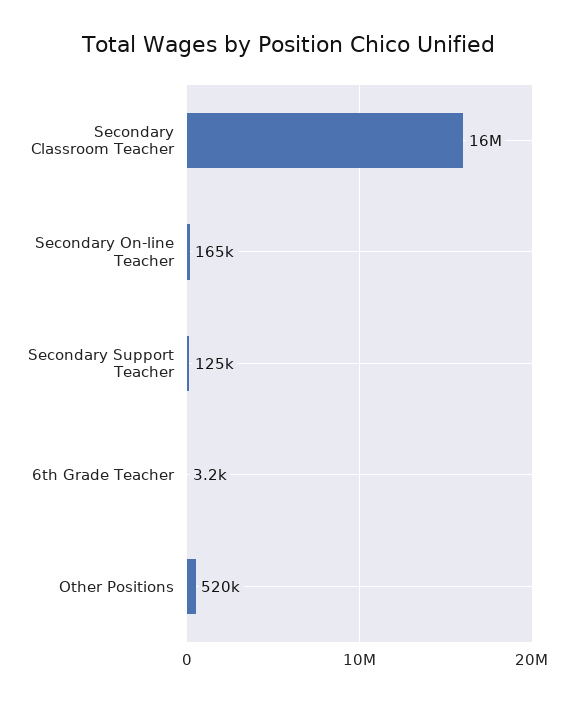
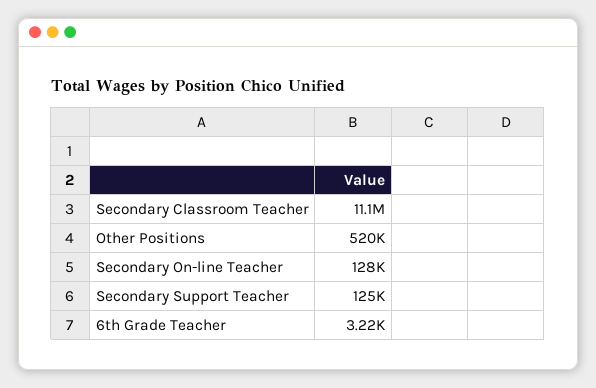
  {
-   "Secondary Classroom Teacher": 16000000,
+   "Secondary Classroom Teacher": 11100000,
-   "Secondary On-line Teacher": 165000,
+   "Secondary On-line Teacher": 128000,
    "Secondary Support Teacher": 125000,
    "6th Grade Teacher": 3220,
    "Other Positions": 520000
  }

